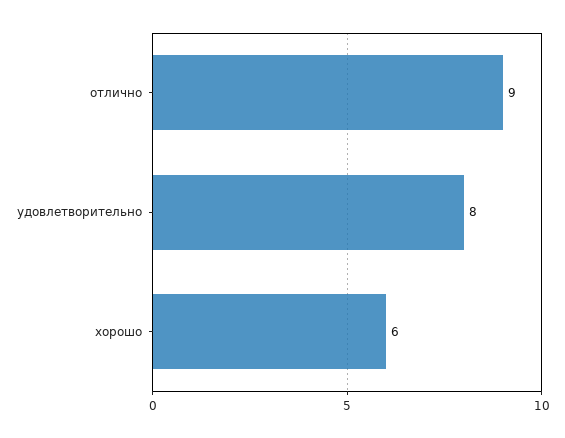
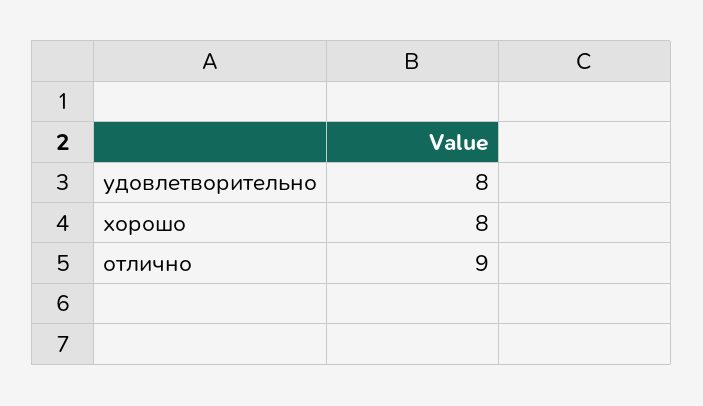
  {
    "отлично": 9,
    "удовлетворительно": 8,
-   "хорошо": 6
+   "хорошо": 8
  }

